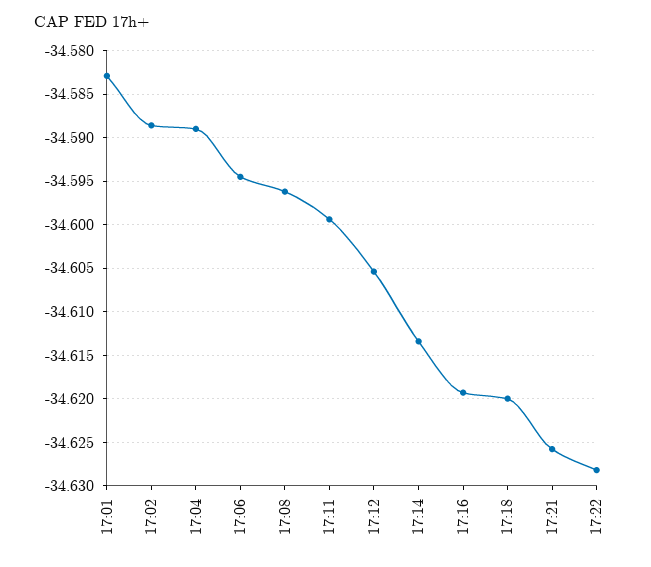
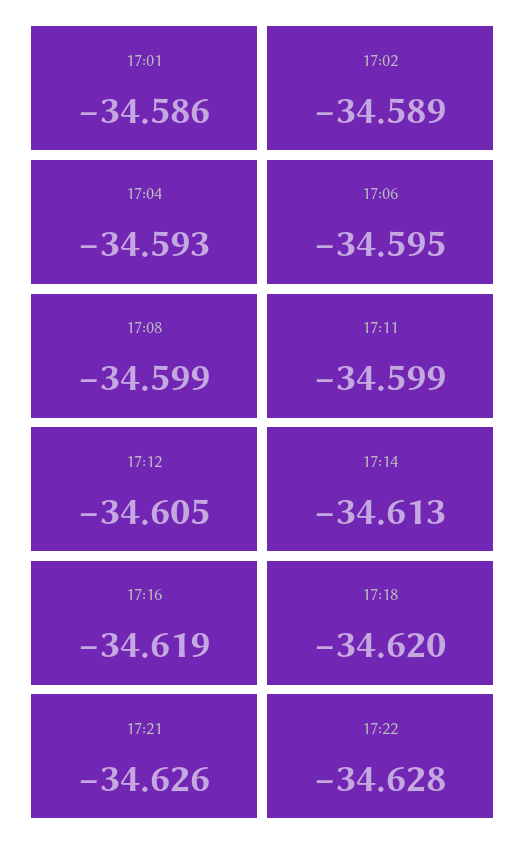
  {
-   "17:01": -34.583,
+   "17:01": -34.586,
    "17:02": -34.589,
-   "17:04": -34.589,
+   "17:04": -34.593,
    "17:06": -34.595,
-   "17:08": -34.596,
+   "17:08": -34.599,
    "17:11": -34.599,
    "17:12": -34.605,
    "17:14": -34.613,
    "17:16": -34.619,
    "17:18": -34.62,
    "17:21": -34.626,
    "17:22": -34.628
  }

